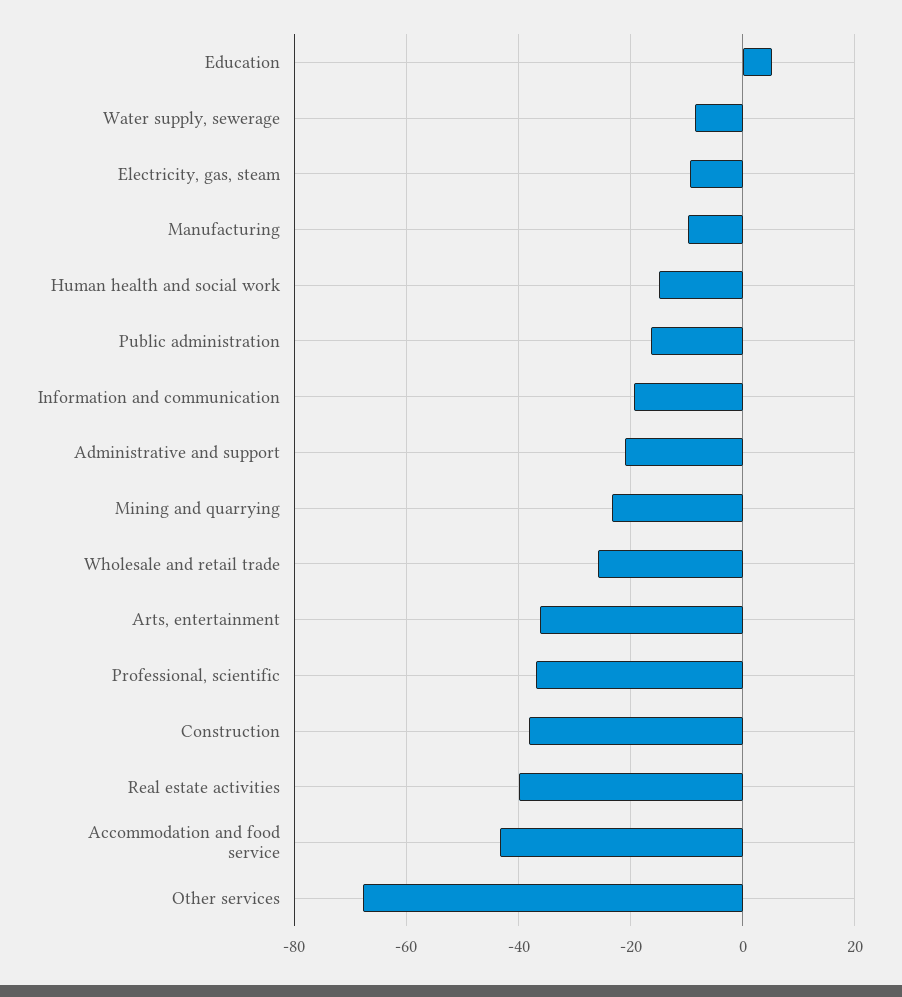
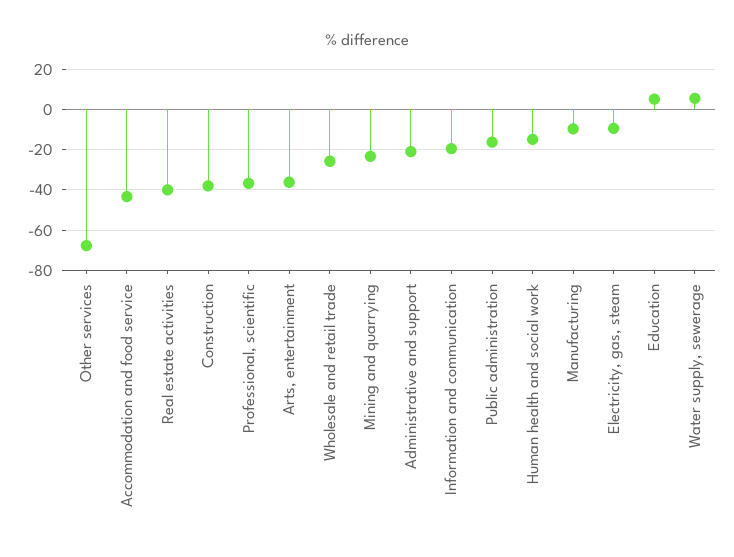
  {
    "Education": 6,
-   "Water supply, sewerage": -8,
+   "Water supply, sewerage": 5,
    "Electricity, gas, steam": -10,
    "Manufacturing": -10,
    "Human health and social work": -14,
    "Public administration": -16,
    "Information and communication": -20,
    "Administrative and support": -20,
    "Mining and quarrying": -24,
    "Wholesale and retail trade": -26,
    "Arts, entertainment": -36,
    "Professional, scientific": -36,
    "Construction": -38,
    "Real estate activities": -40,
    "Accommodation and food service": -44,
    "Other services": -68
  }

